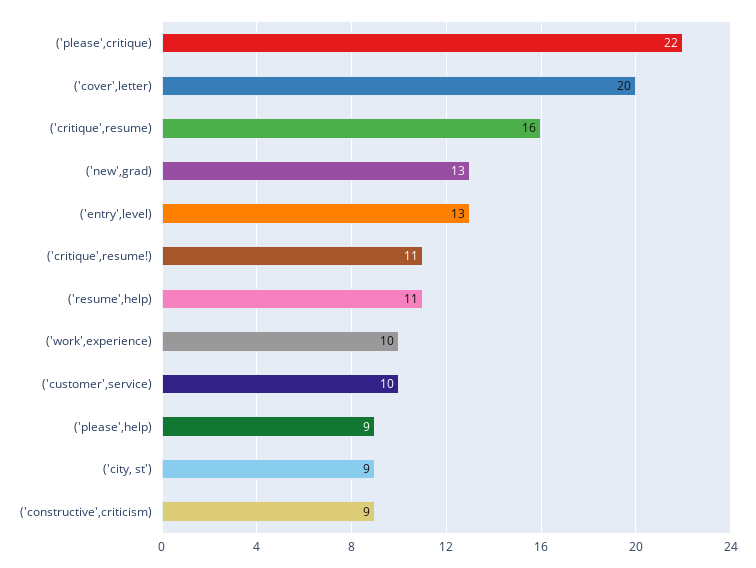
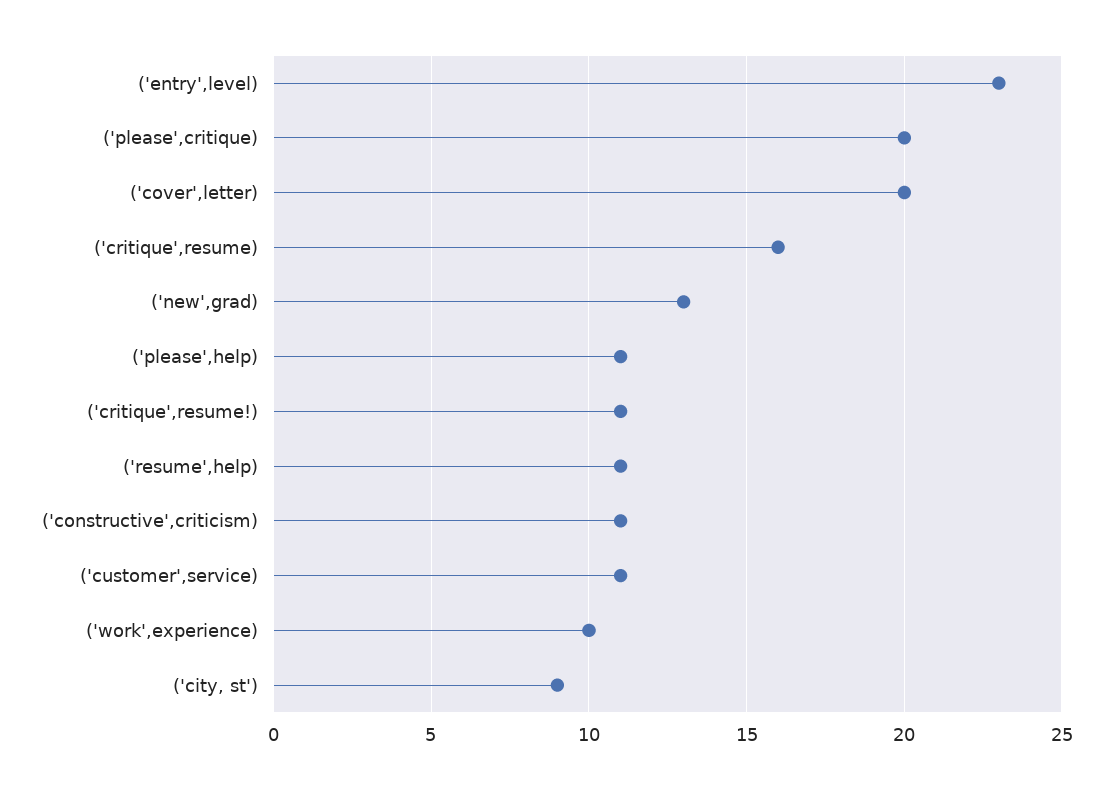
  {
-   "('please',critique)": 22,
+   "('please',critique)": 20,
    "('cover',letter)": 20,
    "('critique',resume)": 16,
    "('new',grad)": 13,
-   "('entry',level)": 13,
+   "('entry',level)": 23,
    "('critique',resume!)": 11,
    "('resume',help)": 11,
    "('work',experience)": 10,
-   "('customer',service)": 10,
+   "('customer',service)": 11,
-   "('please',help)": 9,
+   "('please',help)": 11,
    "('city, st')": 9,
-   "('constructive',criticism)": 9
+   "('constructive',criticism)": 11
  }

